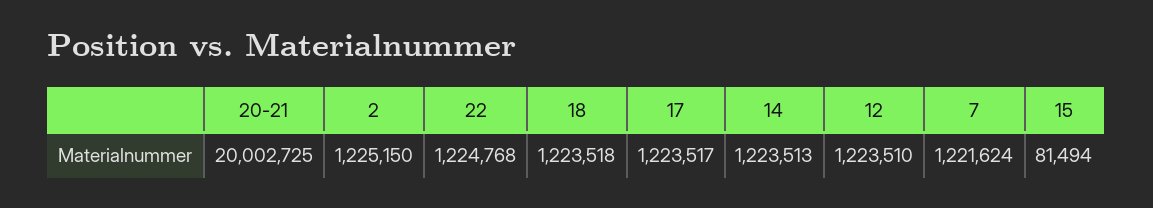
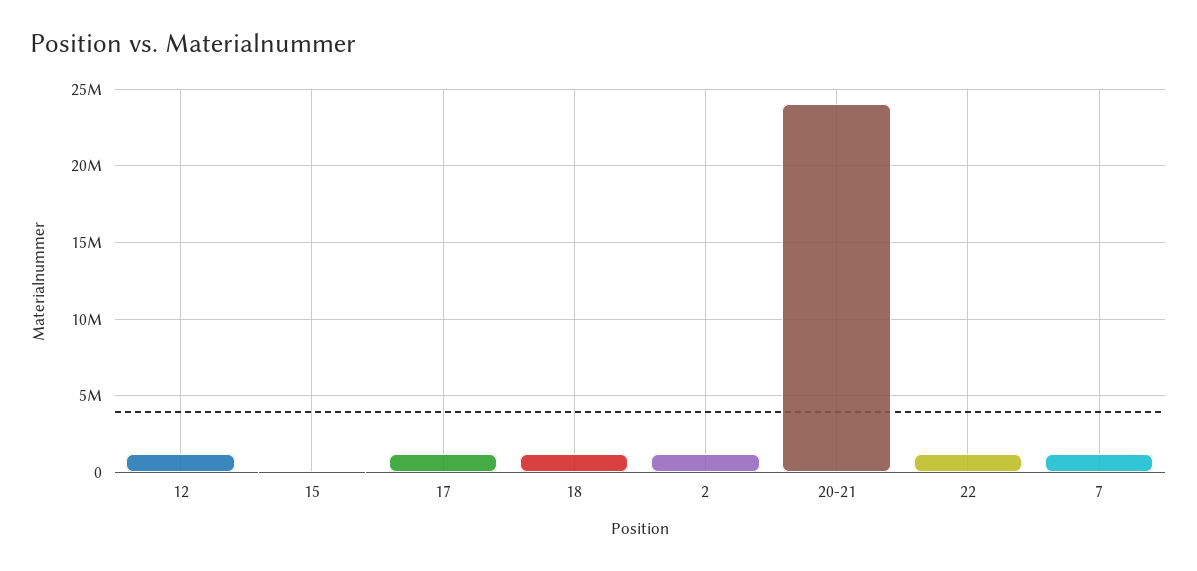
  {
-   "20-21": 20002725,
+   "20-21": 24000000,
    "2": 1225150,
    "22": 1224768,
    "18": 1223518,
    "17": 1223517,
-   "14": 1223513,
    "12": 1223510,
    "7": 1221624,
    "15": 81494
  }

